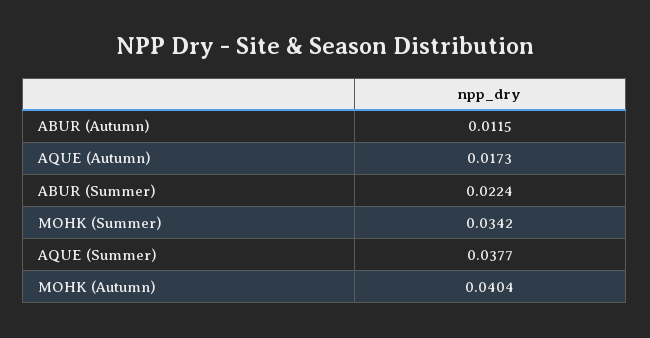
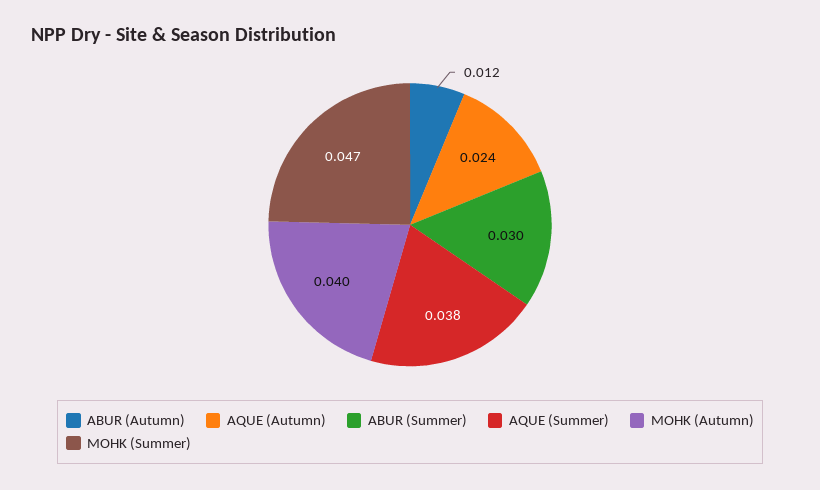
  {
    "ABUR (Autumn)": 0.0115,
-   "AQUE (Autumn)": 0.0173,
+   "AQUE (Autumn)": 0.024,
-   "ABUR (Summer)": 0.0224,
+   "ABUR (Summer)": 0.03,
-   "MOHK (Summer)": 0.0342,
+   "MOHK (Summer)": 0.047,
    "AQUE (Summer)": 0.0377,
    "MOHK (Autumn)": 0.0404
  }

